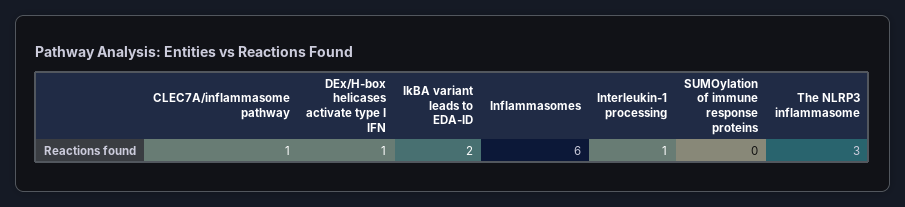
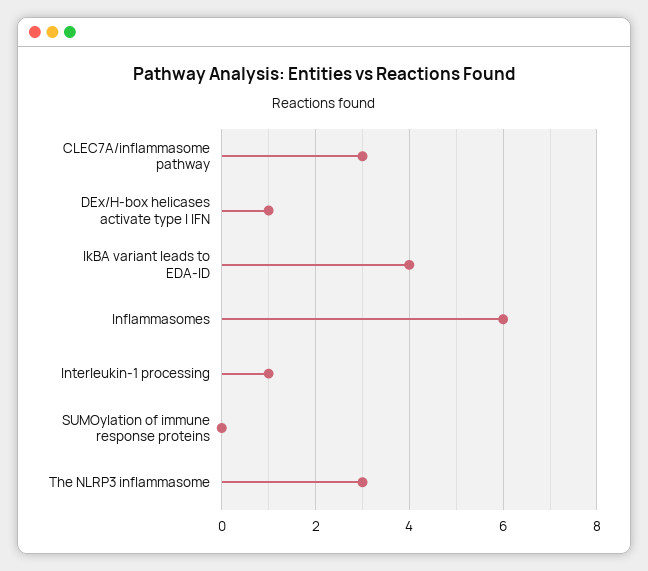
  {
-   "CLEC7A/inflammasome pathway": 1,
+   "CLEC7A/inflammasome pathway": 3,
    "DEx/H-box helicases activate type I IFN": 1,
-   "IkBA variant leads to EDA-ID": 2,
+   "IkBA variant leads to EDA-ID": 4,
    "Inflammasomes": 6,
    "Interleukin-1 processing": 1,
    "SUMOylation of immune response proteins": 0,
    "The NLRP3 inflammasome": 3
  }

